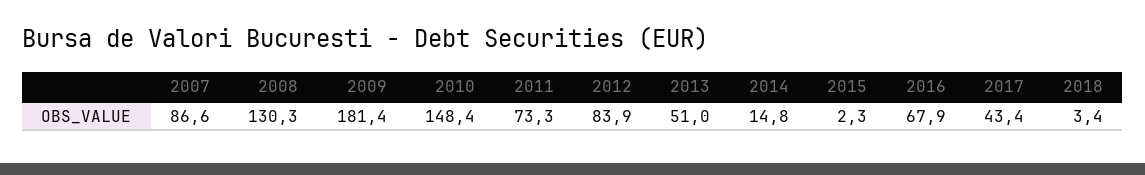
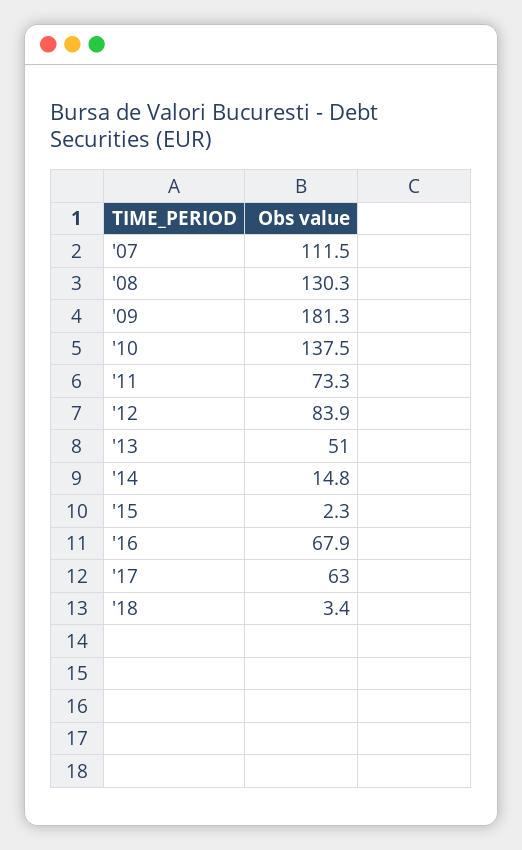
  {
-   "2007": 86.6,
+   "2007": 111.5,
    "2008": 130.3,
-   "2009": 181.4,
+   "2009": 181.3,
-   "2010": 148.4,
+   "2010": 137.5,
    "2011": 73.3,
    "2012": 83.9,
    "2013": 51,
    "2014": 14.8,
    "2015": 2.3,
    "2016": 67.9,
-   "2017": 43.4,
+   "2017": 63,
    "2018": 3.4
  }

